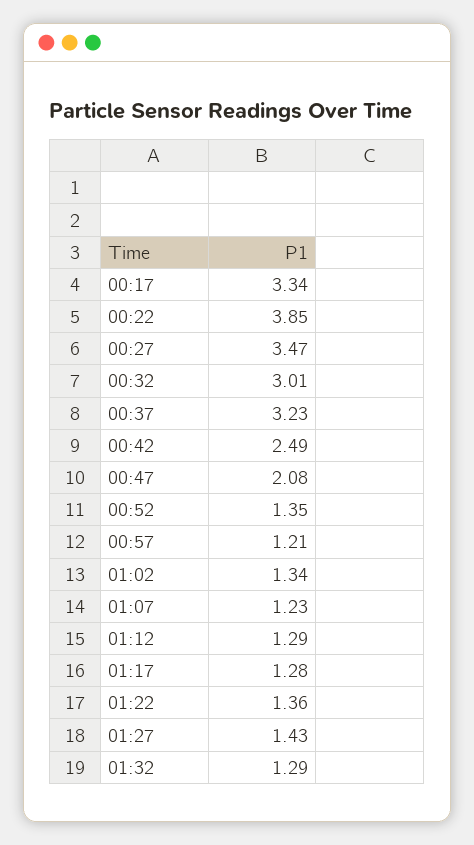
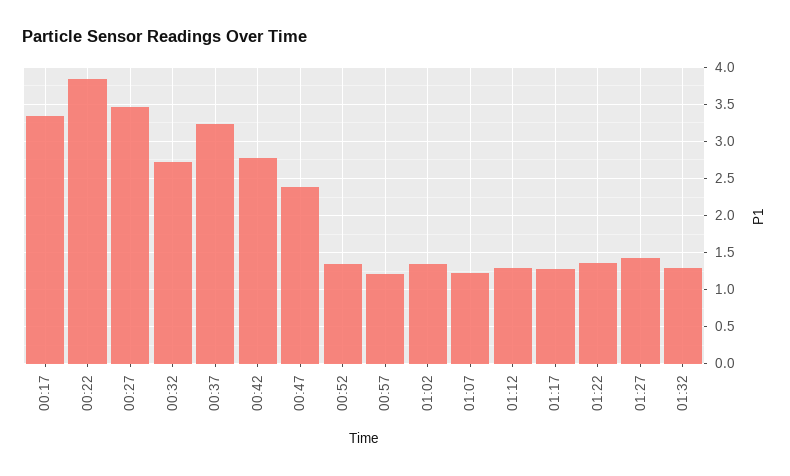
  {
    "00:17": 3.34,
    "00:22": 3.85,
    "00:27": 3.47,
-   "00:32": 3.01,
+   "00:32": 2.7,
    "00:37": 3.23,
-   "00:42": 2.49,
+   "00:42": 2.8,
-   "00:47": 2.08,
+   "00:47": 2.4,
    "00:52": 1.35,
    "00:57": 1.21,
    "01:02": 1.34,
    "01:07": 1.23,
    "01:12": 1.29,
    "01:17": 1.28,
    "01:22": 1.36,
    "01:27": 1.43,
    "01:32": 1.29
  }

